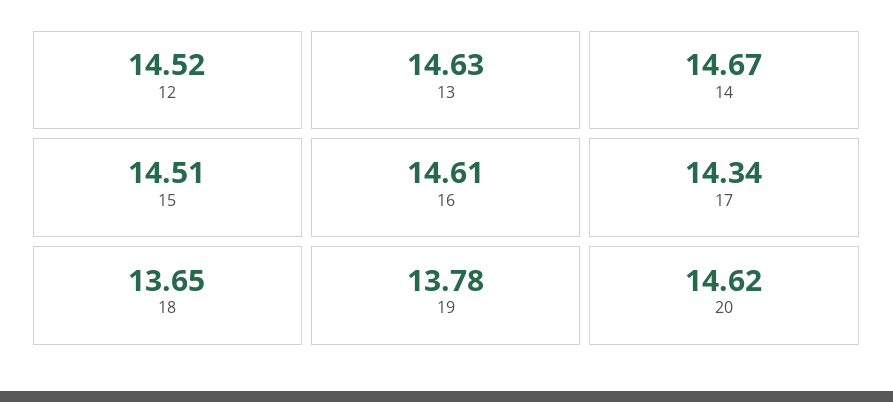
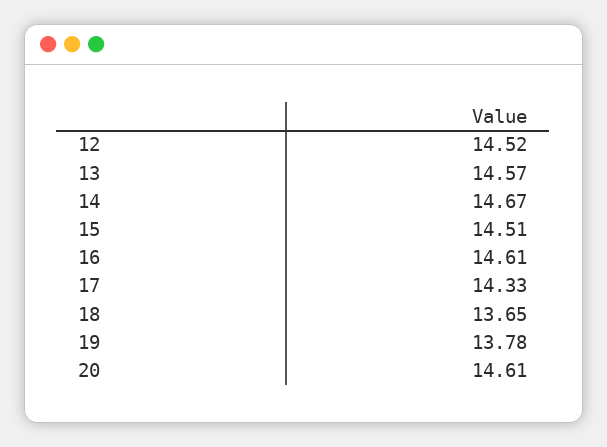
  {
    "12": 14.52,
-   "13": 14.63,
+   "13": 14.57,
    "14": 14.67,
    "15": 14.51,
    "16": 14.61,
-   "17": 14.34,
+   "17": 14.33,
    "18": 13.65,
    "19": 13.78,
-   "20": 14.62
+   "20": 14.61
  }

